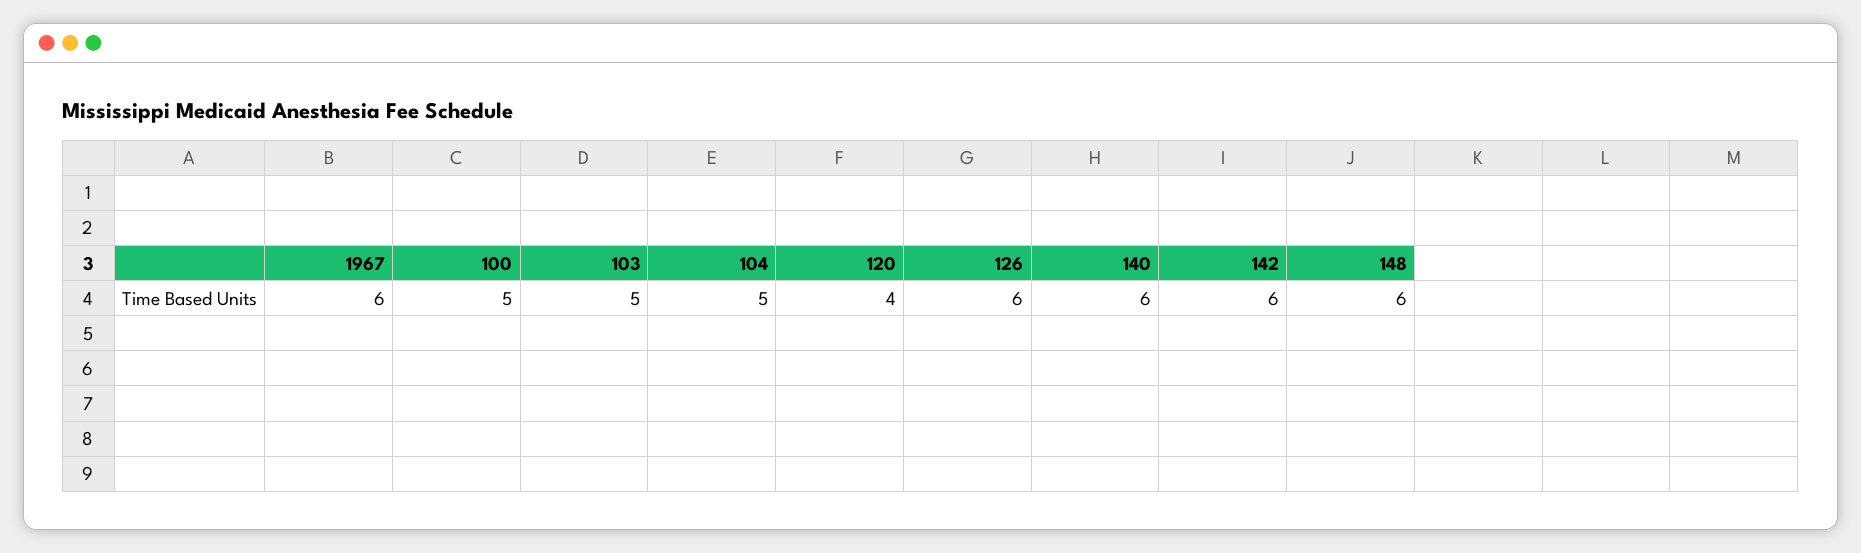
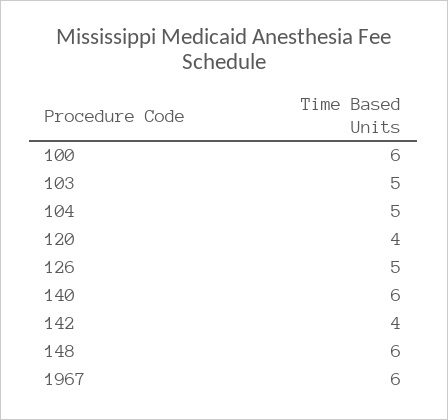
  {
    "1967": 6,
-   "100": 5,
+   "100": 6,
    "103": 5,
    "104": 5,
    "120": 4,
-   "126": 6,
+   "126": 5,
    "140": 6,
-   "142": 6,
+   "142": 4,
    "148": 6
  }

